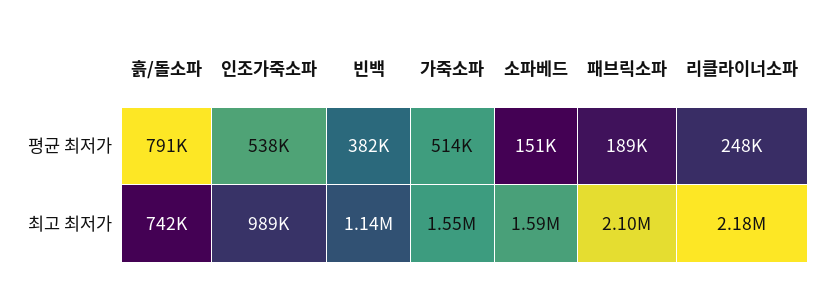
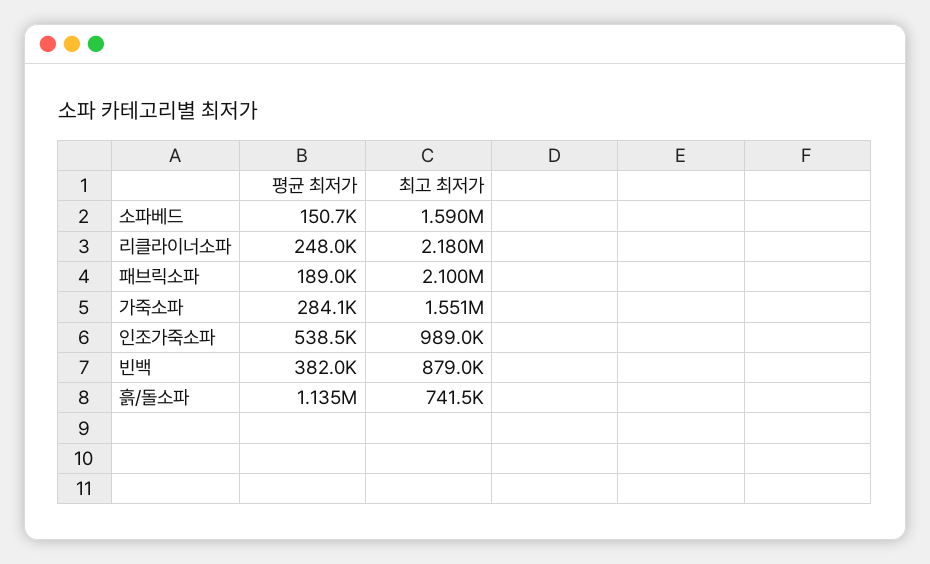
  {
    "흙/돌소파": {
-     "평균 최저가": 791000,
+     "평균 최저가": 1135000,
      "최고 최저가": 741500
    },
    "인조가죽소파": {
      "평균 최저가": 538500,
      "최고 최저가": 989000
    },
    "빈백": {
      "평균 최저가": 382000,
-     "최고 최저가": 1140000
+     "최고 최저가": 879000
    },
    "가죽소파": {
-     "평균 최저가": 514000,
+     "평균 최저가": 284100,
      "최고 최저가": 1551000
    },
    "소파베드": {
      "평균 최저가": 150700,
      "최고 최저가": 1590000
    },
    "패브릭소파": {
      "평균 최저가": 189000,
      "최고 최저가": 2100000
    },
    "리클라이너소파": {
      "평균 최저가": 248000,
      "최고 최저가": 2180000
    }
  }

